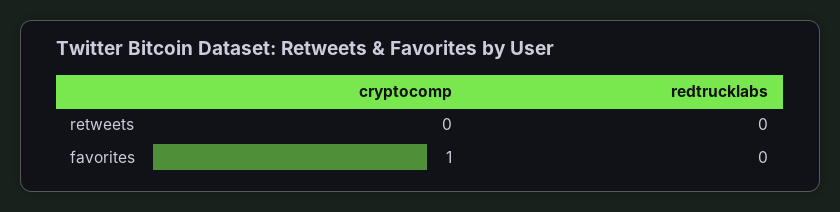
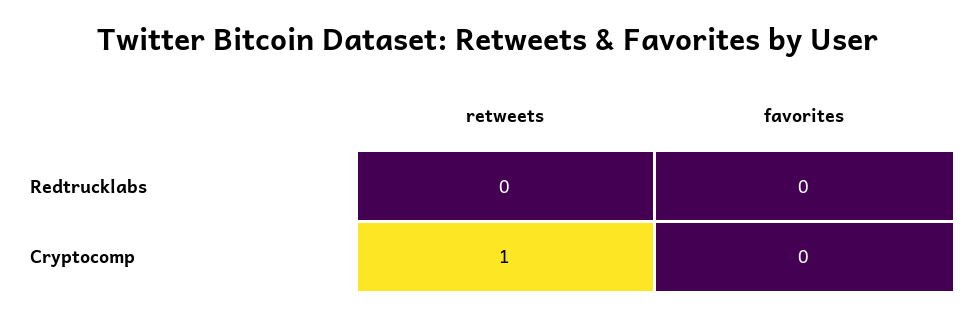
  {
    "cryptocomp": {
-     "retweets": 0,
+     "retweets": 1,
-     "favorites": 1
+     "favorites": 0
    },
    "redtrucklabs": {
      "retweets": 0,
      "favorites": 0
    }
  }

